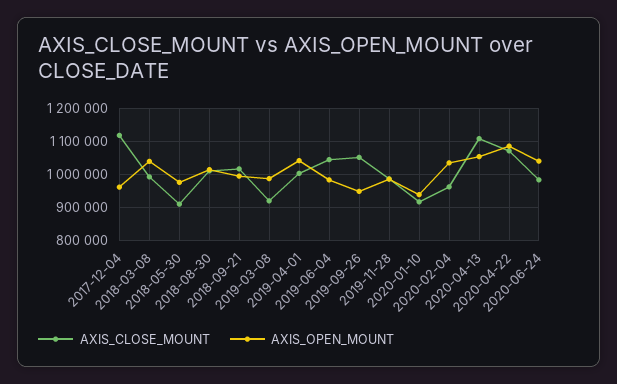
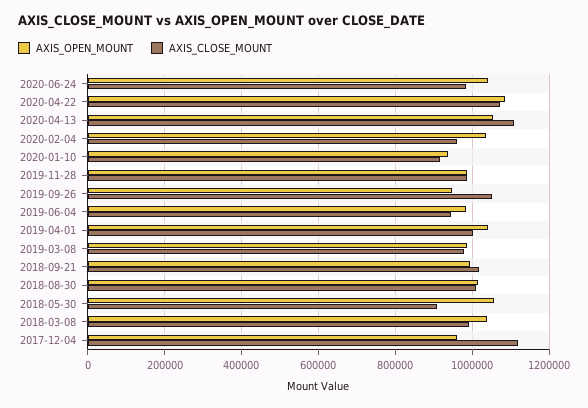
  {
    "AXIS_CLOSE_MOUNT": {
      "2017-12-04": 1120000,
      "2018-03-08": 1000000,
      "2018-05-30": 900000,
      "2018-08-30": 1020000,
      "2018-09-21": 1020000,
-     "2019-03-08": 920000,
+     "2019-03-08": 980000,
      "2019-04-01": 1000000,
-     "2019-06-04": 1040000,
+     "2019-06-04": 940000,
      "2019-09-26": 1060000,
      "2019-11-28": 980000,
      "2020-01-10": 920000,
      "2020-02-04": 960000,
      "2020-04-13": 1100000,
      "2020-04-22": 1080000,
      "2020-06-24": 980000
    },
    "AXIS_OPEN_MOUNT": {
      "2017-12-04": 960000,
      "2018-03-08": 1040000,
-     "2018-05-30": 980000,
+     "2018-05-30": 1060000,
      "2018-08-30": 1020000,
      "2018-09-21": 1000000,
      "2019-03-08": 980000,
      "2019-04-01": 1040000,
      "2019-06-04": 980000,
      "2019-09-26": 940000,
      "2019-11-28": 980000,
      "2020-01-10": 940000,
      "2020-02-04": 1040000,
      "2020-04-13": 1060000,
      "2020-04-22": 1080000,
      "2020-06-24": 1040000
    }
  }

